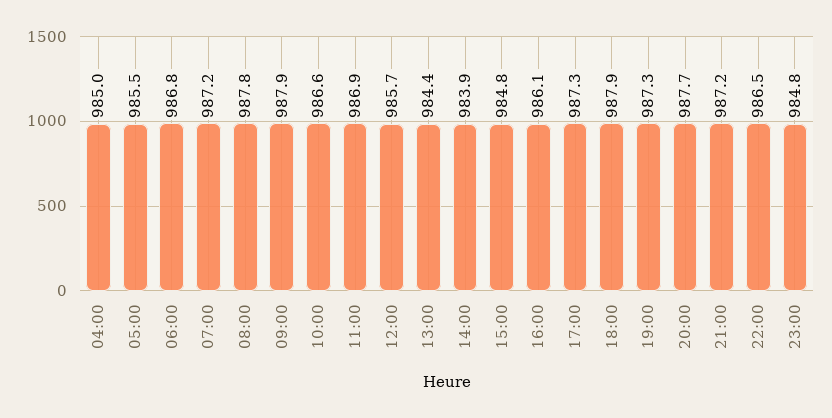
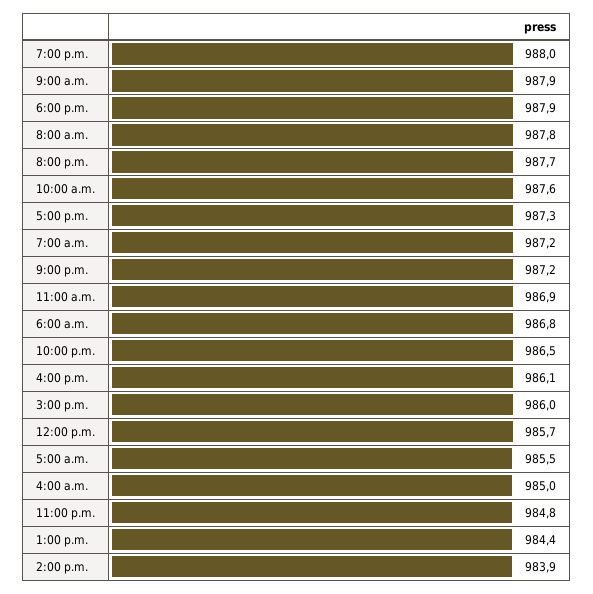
  {
    "04:00": 985,
    "05:00": 985.5,
    "06:00": 986.8,
    "07:00": 987.2,
    "08:00": 987.8,
    "09:00": 987.9,
-   "10:00": 986.6,
+   "10:00": 987.6,
    "11:00": 986.9,
    "12:00": 985.7,
    "13:00": 984.4,
    "14:00": 983.9,
-   "15:00": 984.8,
+   "15:00": 986,
    "16:00": 986.1,
    "17:00": 987.3,
    "18:00": 987.9,
-   "19:00": 987.3,
+   "19:00": 988,
    "20:00": 987.7,
    "21:00": 987.2,
    "22:00": 986.5,
    "23:00": 984.8
  }

